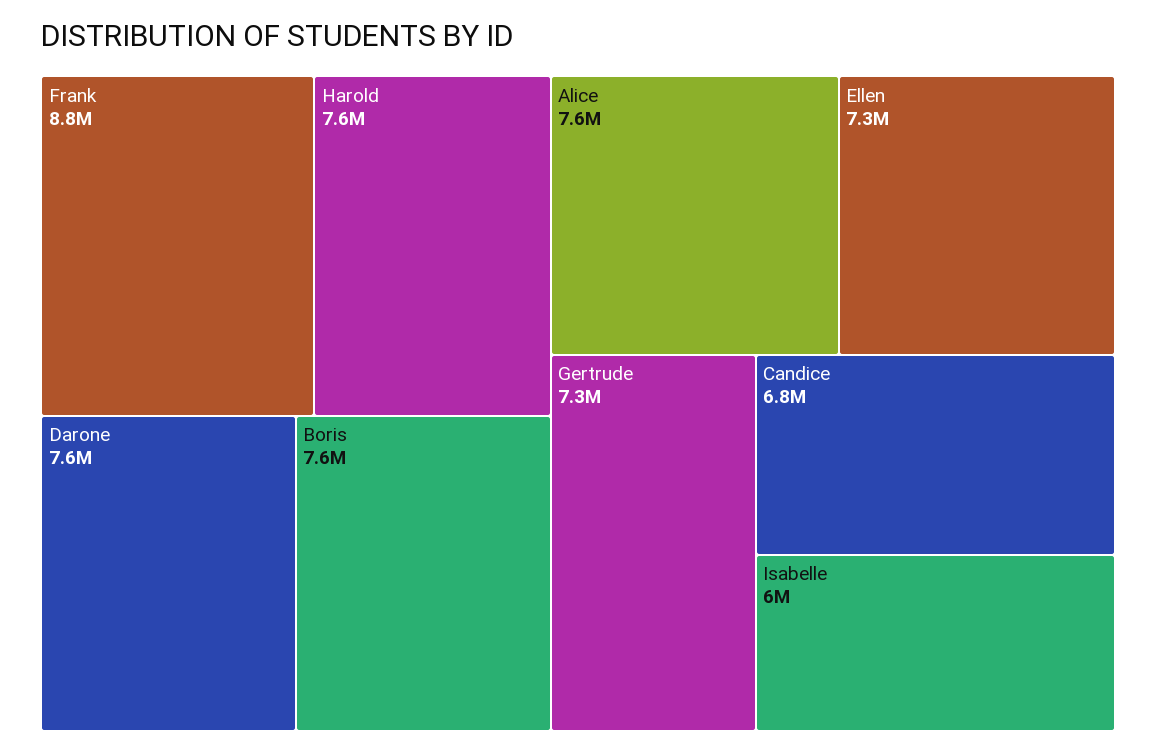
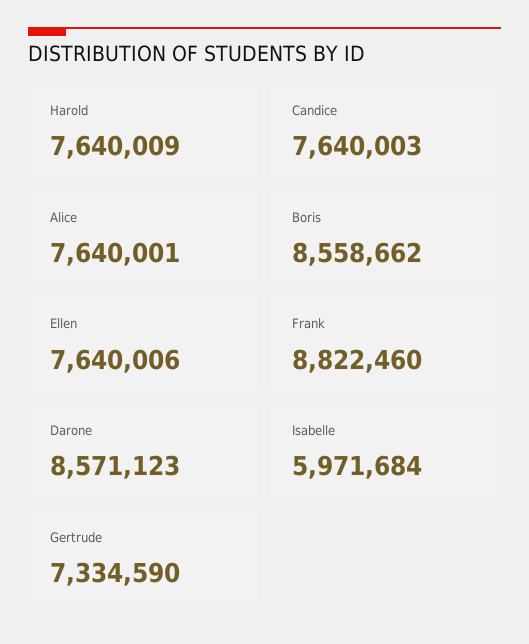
  {
    "Frank": 8822460,
    "Harold": 7640009,
-   "Darone": 7600000,
+   "Darone": 8571123,
-   "Boris": 7600000,
+   "Boris": 8558662,
    "Alice": 7640001,
-   "Ellen": 7300000,
+   "Ellen": 7640006,
    "Gertrude": 7334590,
-   "Candice": 6800000,
+   "Candice": 7640003,
    "Isabelle": 5971684
  }

